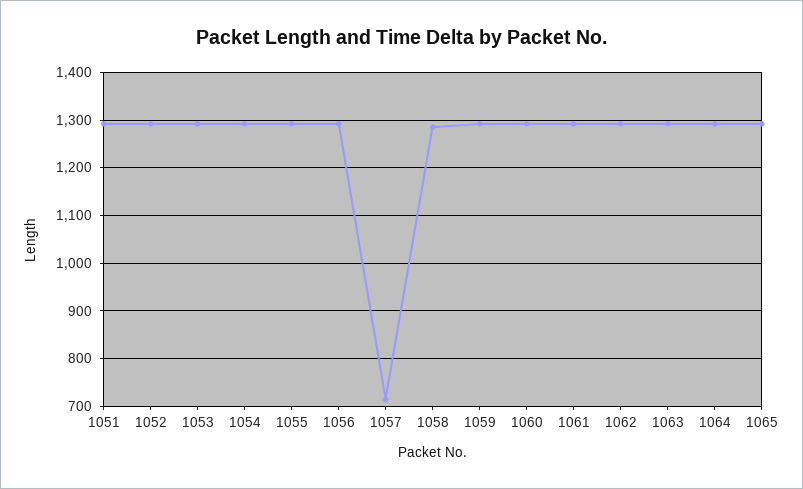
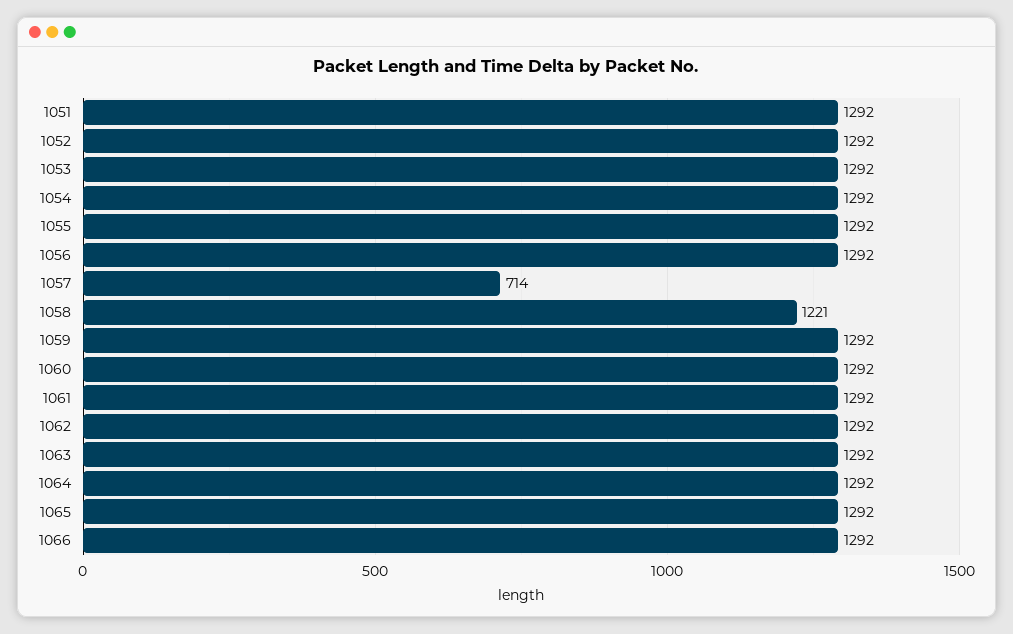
  {
    "1051": 1292,
    "1052": 1292,
    "1053": 1292,
    "1054": 1292,
    "1055": 1292,
    "1056": 1292,
    "1057": 714,
-   "1058": 1280,
+   "1058": 1221,
    "1059": 1292,
    "1060": 1292,
    "1061": 1292,
    "1062": 1292,
    "1063": 1292,
    "1064": 1292,
-   "1065": 1292
+   "1065": 1292,
+   "1066": 1292
  }

